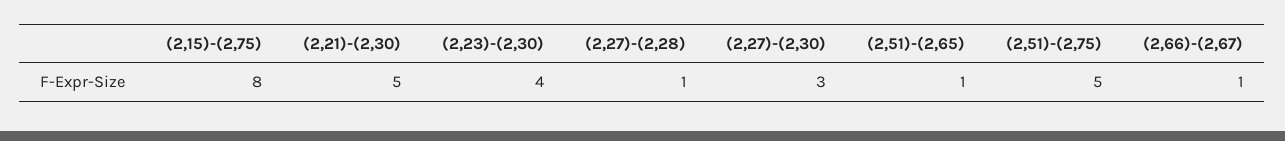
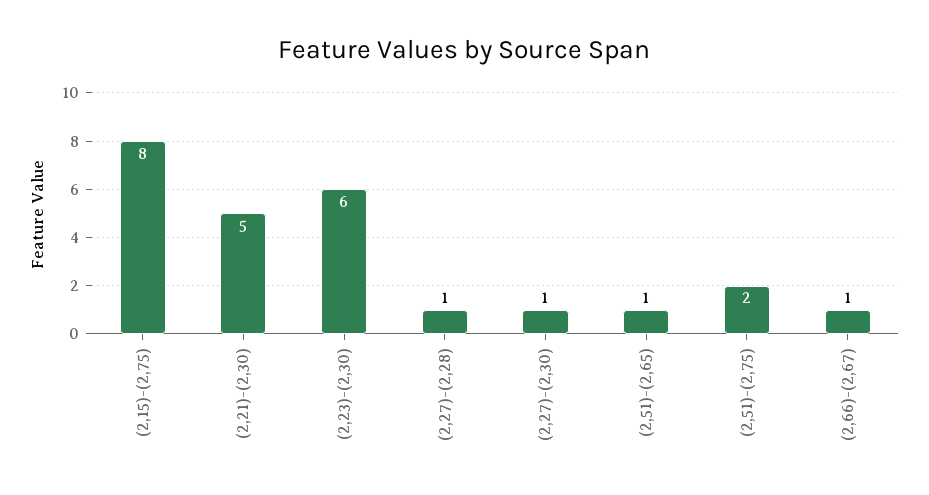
  {
    "(2,15)-(2,75)": 8,
    "(2,21)-(2,30)": 5,
-   "(2,23)-(2,30)": 4,
+   "(2,23)-(2,30)": 6,
    "(2,27)-(2,28)": 1,
-   "(2,27)-(2,30)": 3,
+   "(2,27)-(2,30)": 1,
    "(2,51)-(2,65)": 1,
-   "(2,51)-(2,75)": 5,
+   "(2,51)-(2,75)": 2,
    "(2,66)-(2,67)": 1
  }

